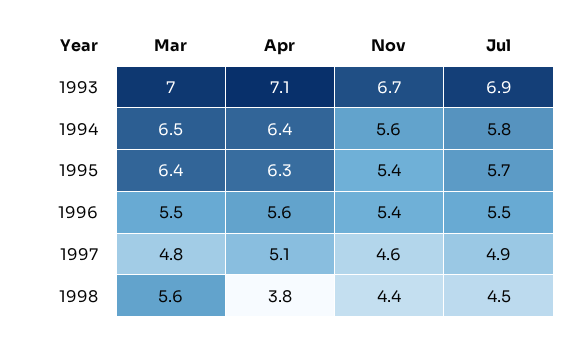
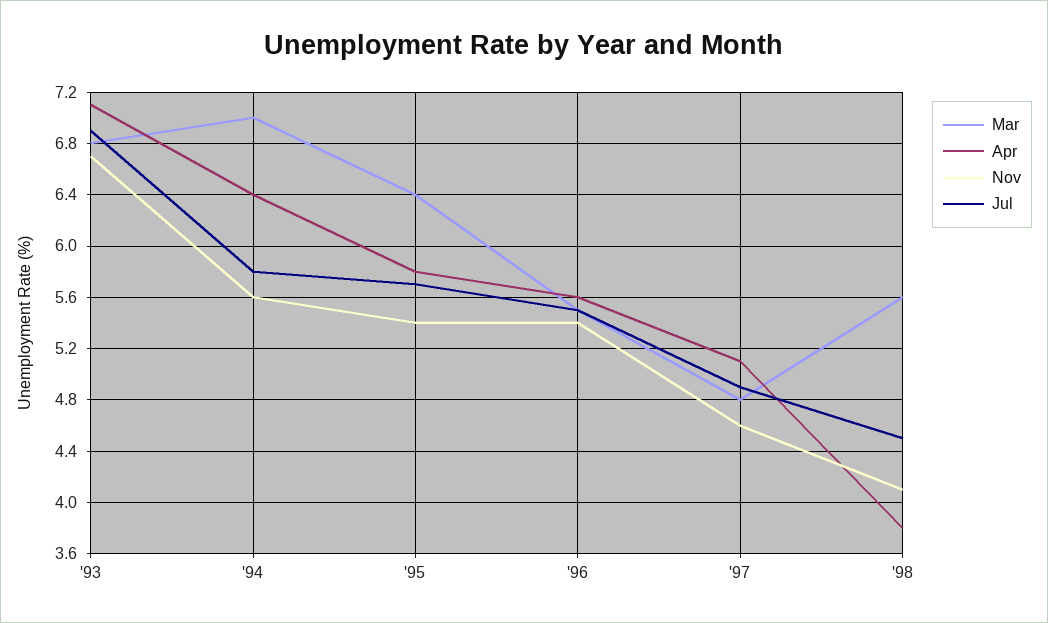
  {
    "Mar": {
-     "1993": 7,
+     "1993": 6.8,
-     "1994": 6.5,
+     "1994": 7,
      "1995": 6.4,
      "1996": 5.5,
      "1997": 4.8,
      "1998": 5.6
    },
    "Apr": {
      "1993": 7.1,
      "1994": 6.4,
-     "1995": 6.3,
+     "1995": 5.8,
      "1996": 5.6,
      "1997": 5.1,
      "1998": 3.8
    },
    "Nov": {
      "1993": 6.7,
      "1994": 5.6,
      "1995": 5.4,
      "1996": 5.4,
      "1997": 4.6,
-     "1998": 4.4
+     "1998": 4.1
    },
    "Jul": {
      "1993": 6.9,
      "1994": 5.8,
      "1995": 5.7,
      "1996": 5.5,
      "1997": 4.9,
      "1998": 4.5
    }
  }

